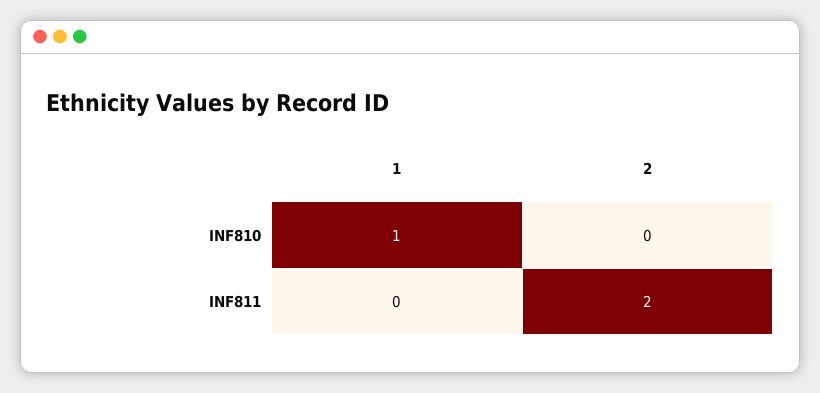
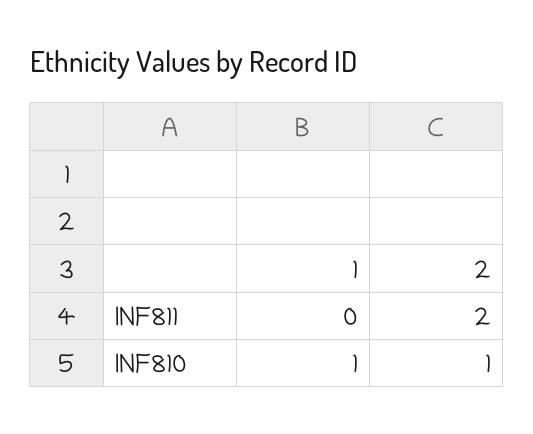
  {
    "1": {
      "INF810": 1,
      "INF811": 0
    },
    "2": {
-     "INF810": 0,
+     "INF810": 1,
      "INF811": 2
    }
  }

